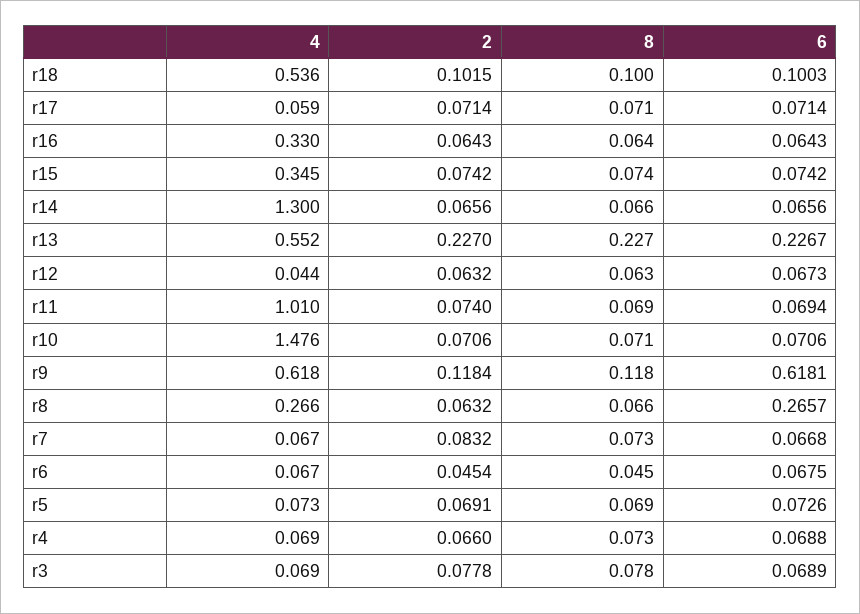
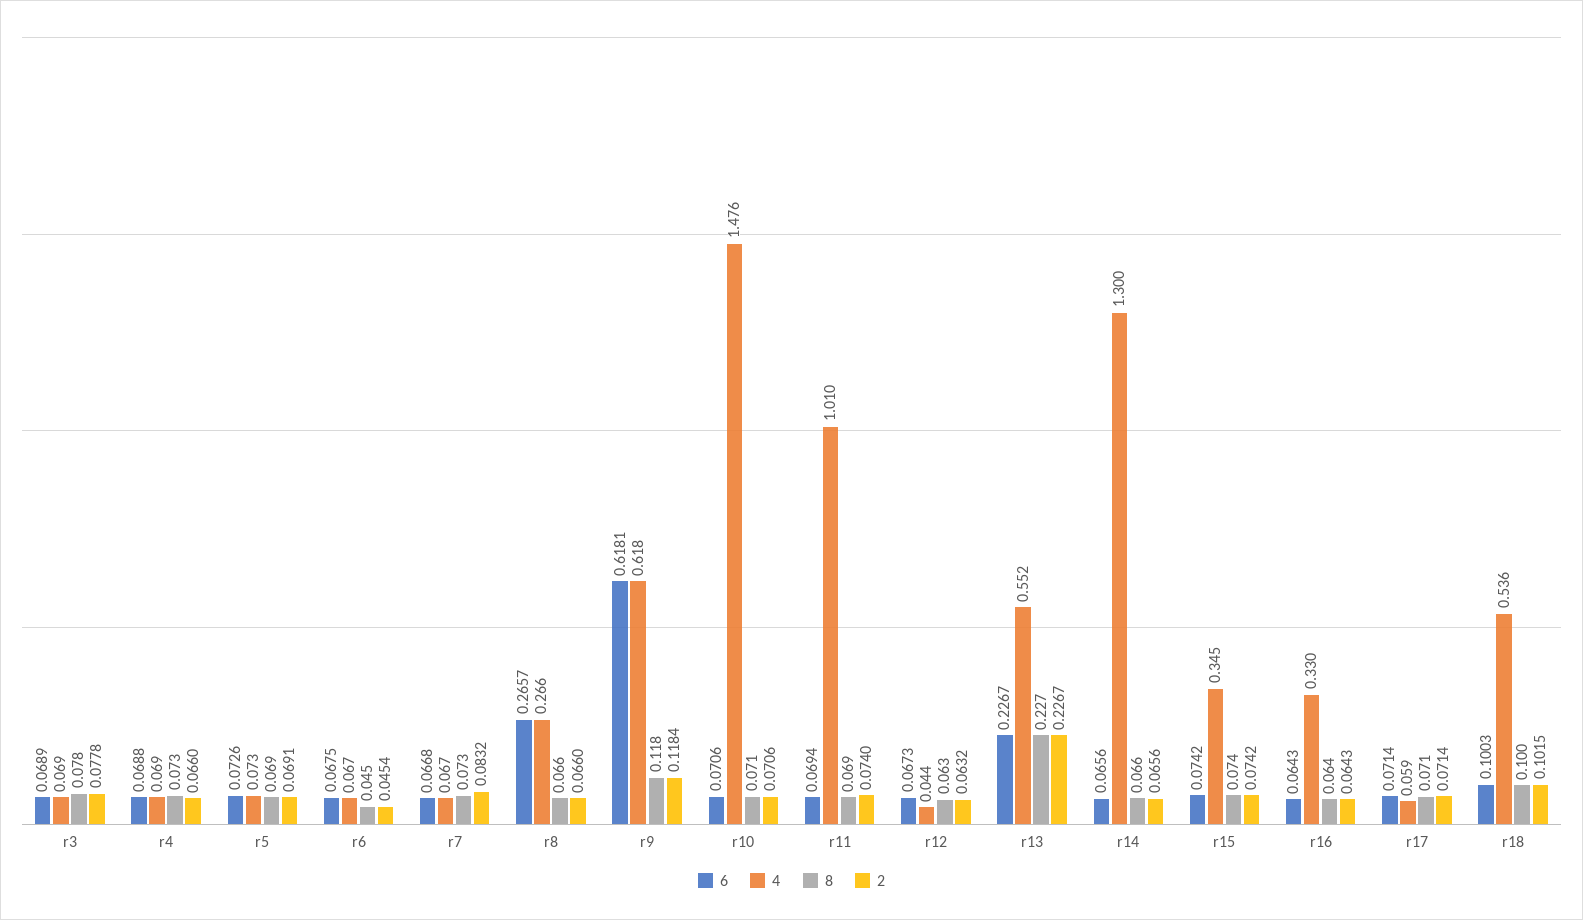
  {
    "4": {
      "r18": 0.536,
      "r17": 0.059,
      "r16": 0.33,
      "r15": 0.345,
      "r14": 1.3,
      "r13": 0.552,
      "r12": 0.044,
      "r11": 1.01,
      "r10": 1.476,
      "r9": 0.618,
      "r8": 0.266,
      "r7": 0.067,
      "r6": 0.067,
      "r5": 0.073,
      "r4": 0.069,
      "r3": 0.069
    },
    "2": {
      "r18": 0.1015,
      "r17": 0.0714,
      "r16": 0.0643,
      "r15": 0.0742,
      "r14": 0.0656,
-     "r13": 0.227,
+     "r13": 0.2267,
      "r12": 0.0632,
      "r11": 0.074,
      "r10": 0.0706,
      "r9": 0.1184,
-     "r8": 0.0632,
+     "r8": 0.066,
      "r7": 0.0832,
      "r6": 0.0454,
      "r5": 0.0691,
      "r4": 0.066,
      "r3": 0.0778
    },
    "8": {
      "r18": 0.1,
      "r17": 0.071,
      "r16": 0.064,
      "r15": 0.074,
      "r14": 0.066,
      "r13": 0.227,
      "r12": 0.063,
      "r11": 0.069,
      "r10": 0.071,
      "r9": 0.118,
      "r8": 0.066,
      "r7": 0.073,
      "r6": 0.045,
      "r5": 0.069,
      "r4": 0.073,
      "r3": 0.078
    },
    "6": {
      "r18": 0.1003,
      "r17": 0.0714,
      "r16": 0.0643,
      "r15": 0.0742,
      "r14": 0.0656,
      "r13": 0.2267,
      "r12": 0.0673,
      "r11": 0.0694,
      "r10": 0.0706,
      "r9": 0.6181,
      "r8": 0.2657,
      "r7": 0.0668,
      "r6": 0.0675,
      "r5": 0.0726,
      "r4": 0.0688,
      "r3": 0.0689
    }
  }

